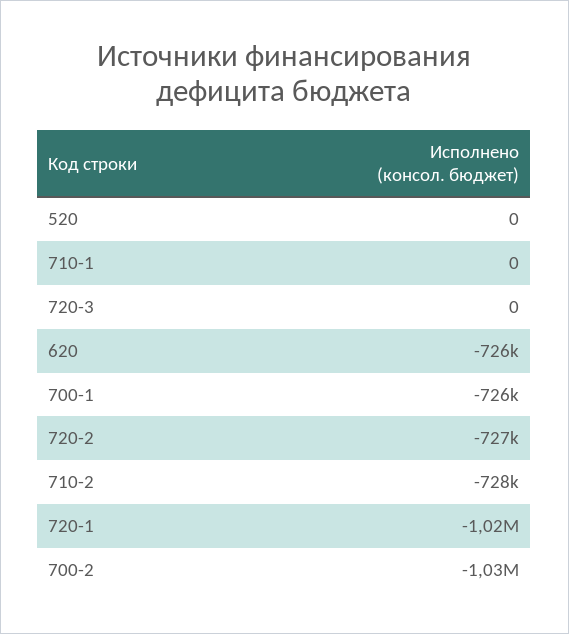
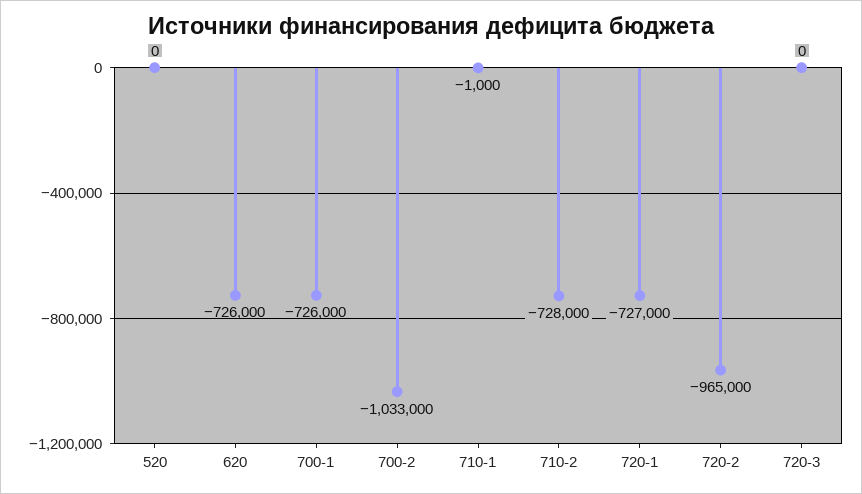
  {
    "520": 0,
-   "710-1": 0,
+   "710-1": -1000,
    "720-3": 0,
    "620": -726000,
    "700-1": -726000,
-   "720-2": -727000,
+   "720-2": -965000,
    "710-2": -728000,
-   "720-1": -1020000,
+   "720-1": -727000,
    "700-2": -1033000
  }

